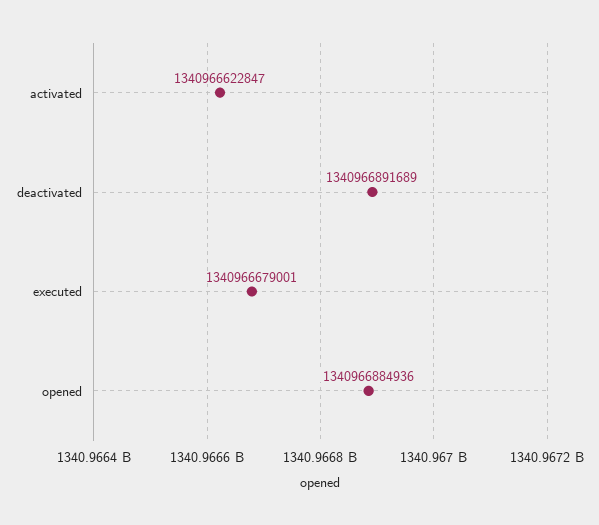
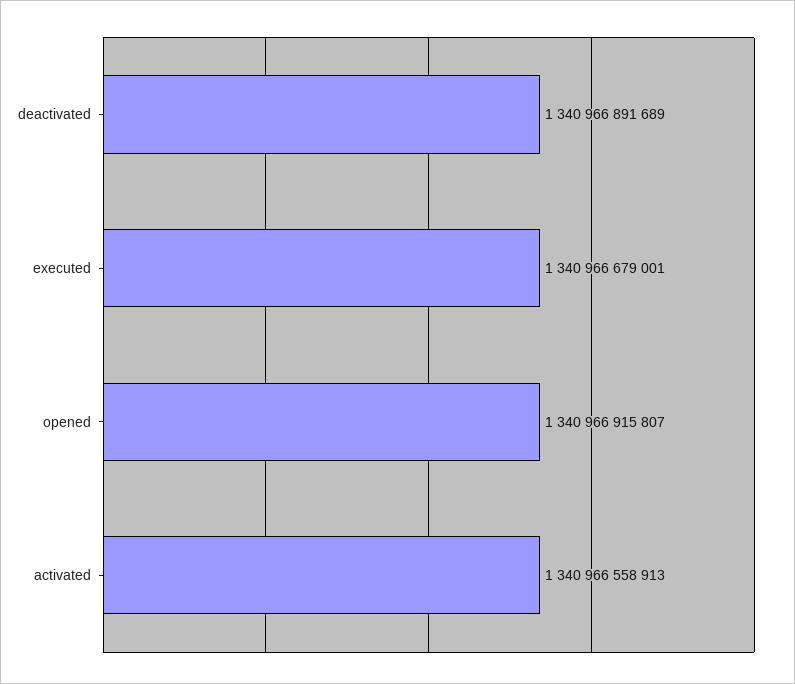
  {
-   "activated": 1340966622847,
+   "activated": 1340966558913,
    "deactivated": 1340966891689,
    "executed": 1340966679001,
-   "opened": 1340966884936
+   "opened": 1340966915807
  }

